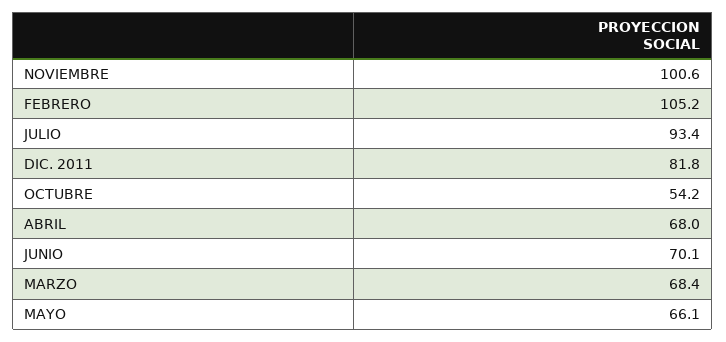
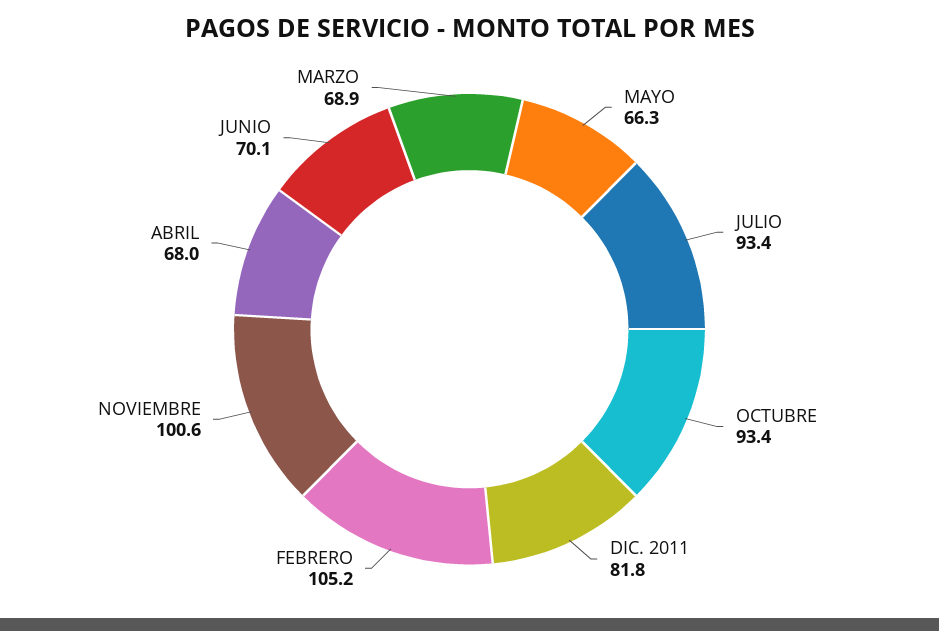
  {
    "NOVIEMBRE": 100.6,
    "FEBRERO": 105.2,
    "JULIO": 93.4,
    "DIC. 2011": 81.8,
-   "OCTUBRE": 54.2,
+   "OCTUBRE": 93.4,
    "ABRIL": 68,
    "JUNIO": 70.1,
-   "MARZO": 68.4,
+   "MARZO": 68.9,
-   "MAYO": 66.1
+   "MAYO": 66.3
  }

